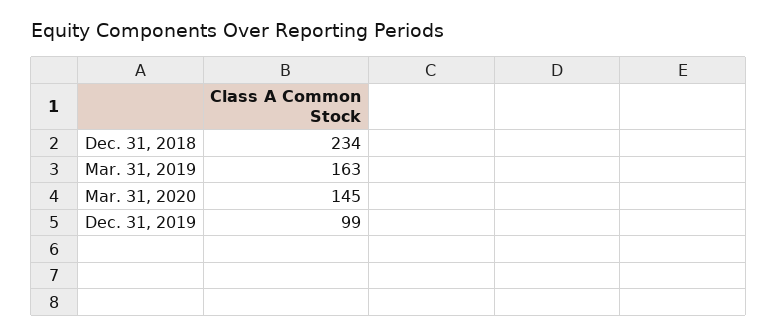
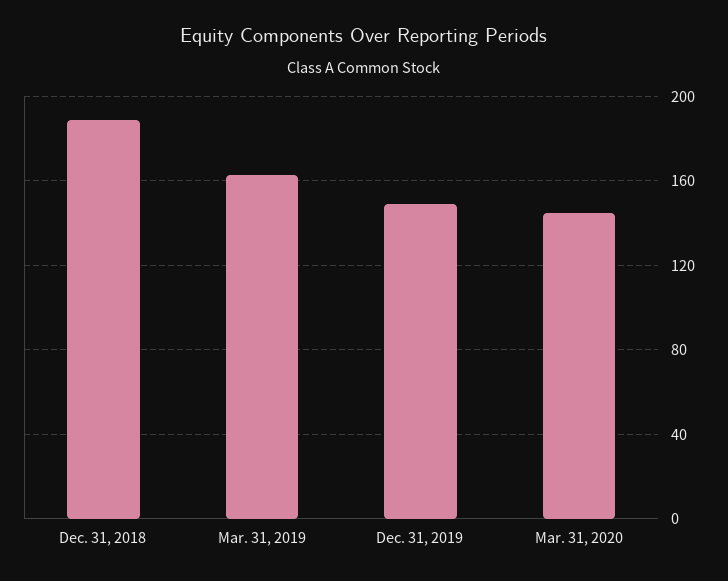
  {
-   "Dec. 31, 2018": 234,
+   "Dec. 31, 2018": 190,
    "Mar. 31, 2019": 163,
    "Mar. 31, 2020": 145,
-   "Dec. 31, 2019": 99
+   "Dec. 31, 2019": 150
  }

